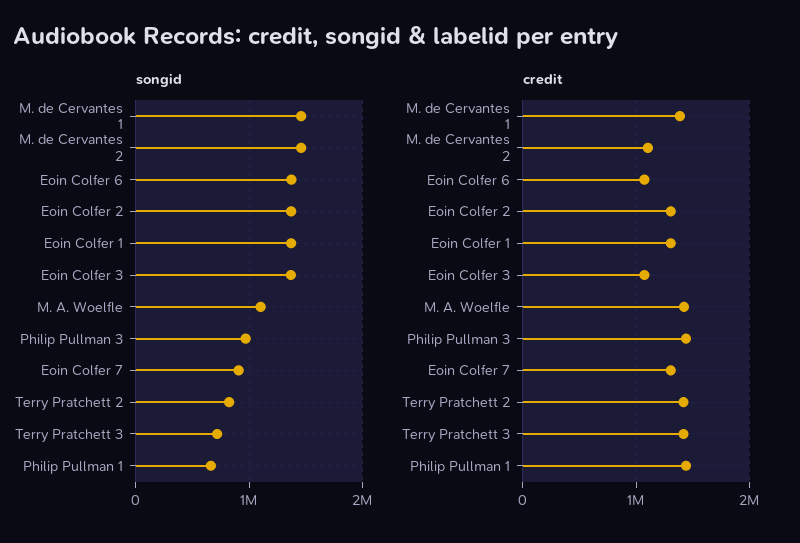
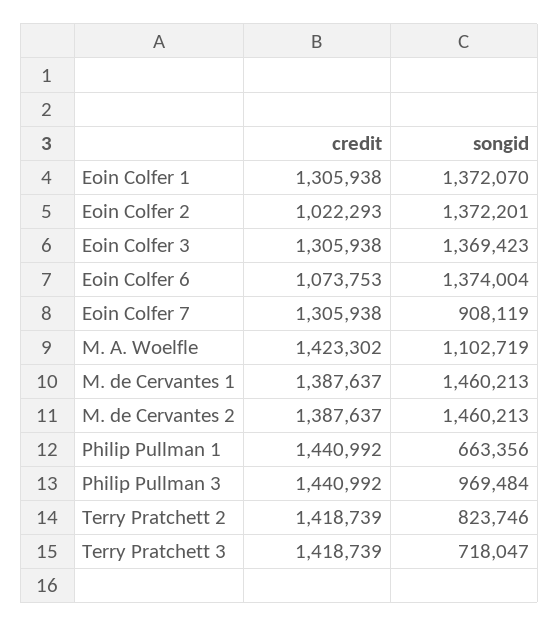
  {
    "songid": {
      "M. de Cervantes 1": 1460213,
      "M. de Cervantes 2": 1460213,
      "Eoin Colfer 6": 1374004,
      "Eoin Colfer 2": 1372201,
      "Eoin Colfer 1": 1372070,
      "Eoin Colfer 3": 1369423,
      "M. A. Woelfle": 1102719,
      "Philip Pullman 3": 969484,
      "Eoin Colfer 7": 908119,
      "Terry Pratchett 2": 823746,
      "Terry Pratchett 3": 718047,
      "Philip Pullman 1": 663356
    },
    "credit": {
      "M. de Cervantes 1": 1387637,
-     "M. de Cervantes 2": 1100000,
+     "M. de Cervantes 2": 1387637,
      "Eoin Colfer 6": 1073753,
-     "Eoin Colfer 2": 1300000,
+     "Eoin Colfer 2": 1022293,
      "Eoin Colfer 1": 1305938,
-     "Eoin Colfer 3": 1100000,
+     "Eoin Colfer 3": 1305938,
      "M. A. Woelfle": 1423302,
      "Philip Pullman 3": 1440992,
      "Eoin Colfer 7": 1305938,
      "Terry Pratchett 2": 1418739,
      "Terry Pratchett 3": 1418739,
      "Philip Pullman 1": 1440992
    }
  }

